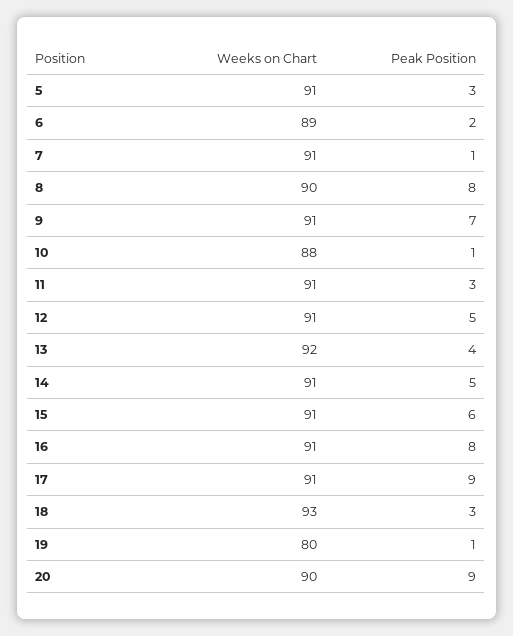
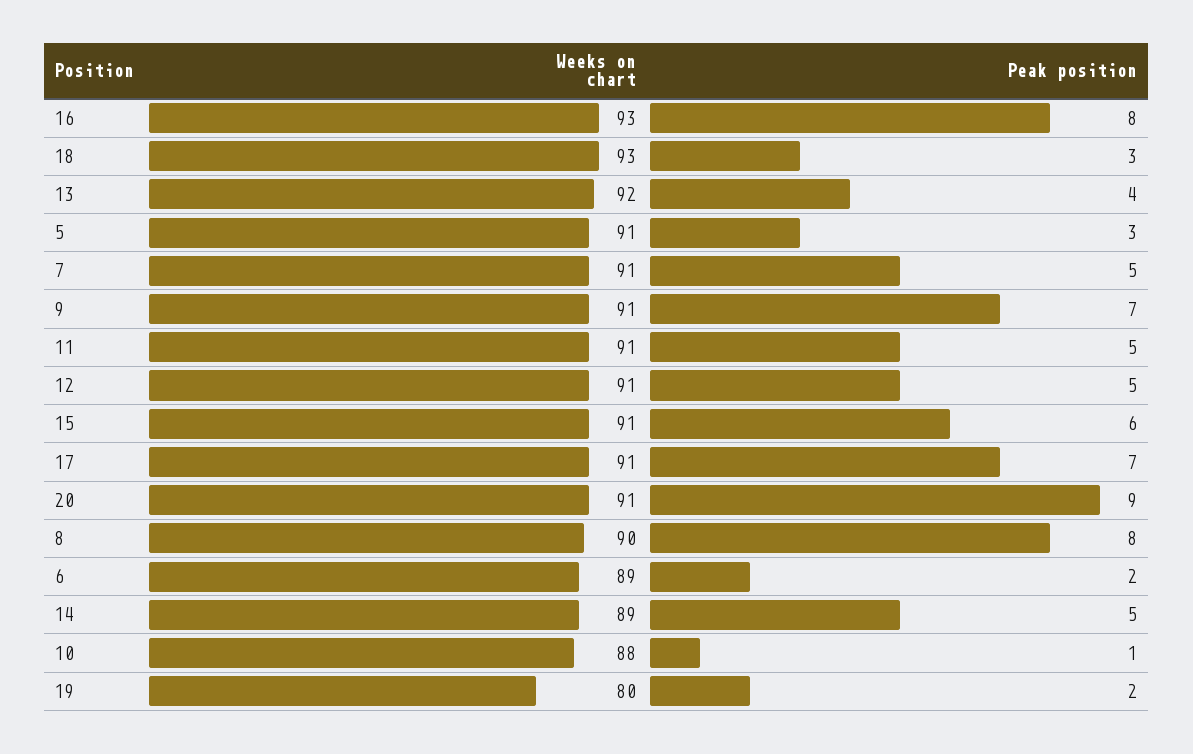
  {
    "Weeks on Chart": {
      "5": 91,
      "6": 89,
      "7": 91,
      "8": 90,
      "9": 91,
      "10": 88,
      "11": 91,
      "12": 91,
      "13": 92,
-     "14": 91,
+     "14": 89,
      "15": 91,
-     "16": 91,
+     "16": 93,
      "17": 91,
      "18": 93,
      "19": 80,
-     "20": 90
+     "20": 91
    },
    "Peak Position": {
      "5": 3,
      "6": 2,
-     "7": 1,
+     "7": 5,
      "8": 8,
      "9": 7,
      "10": 1,
-     "11": 3,
+     "11": 5,
      "12": 5,
      "13": 4,
      "14": 5,
      "15": 6,
      "16": 8,
-     "17": 9,
+     "17": 7,
      "18": 3,
-     "19": 1,
+     "19": 2,
      "20": 9
    }
  }

